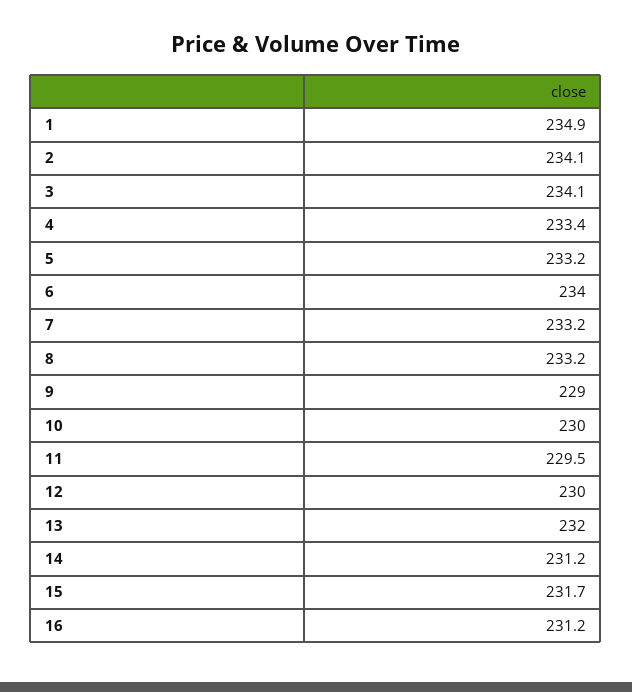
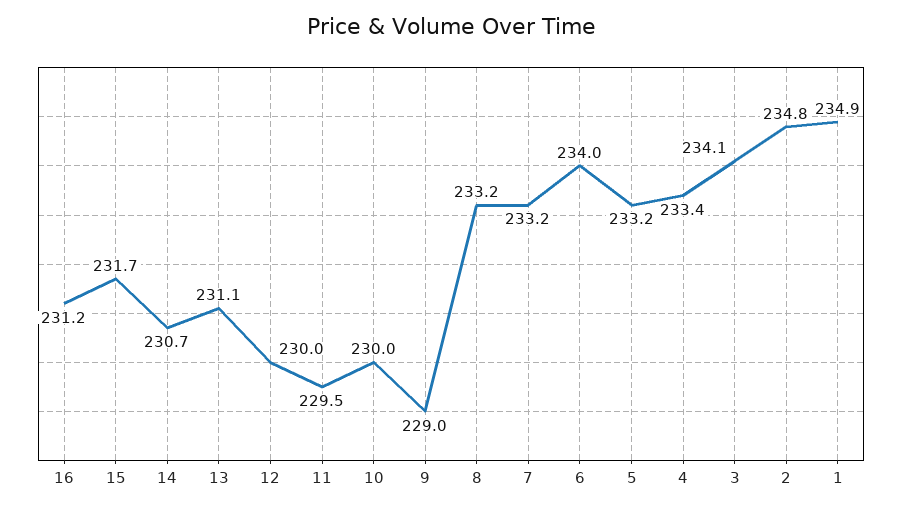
  {
    "1": 234.9,
-   "2": 234.1,
+   "2": 234.8,
    "3": 234.1,
    "4": 233.4,
    "5": 233.2,
    "6": 234,
    "7": 233.2,
    "8": 233.2,
    "9": 229,
    "10": 230,
    "11": 229.5,
    "12": 230,
-   "13": 232,
+   "13": 231.1,
-   "14": 231.2,
+   "14": 230.7,
    "15": 231.7,
    "16": 231.2
  }

